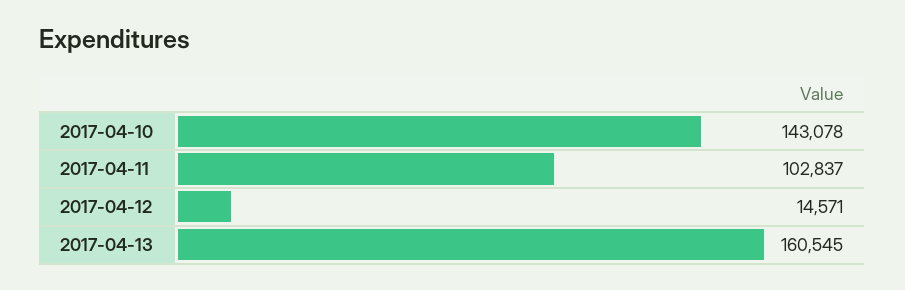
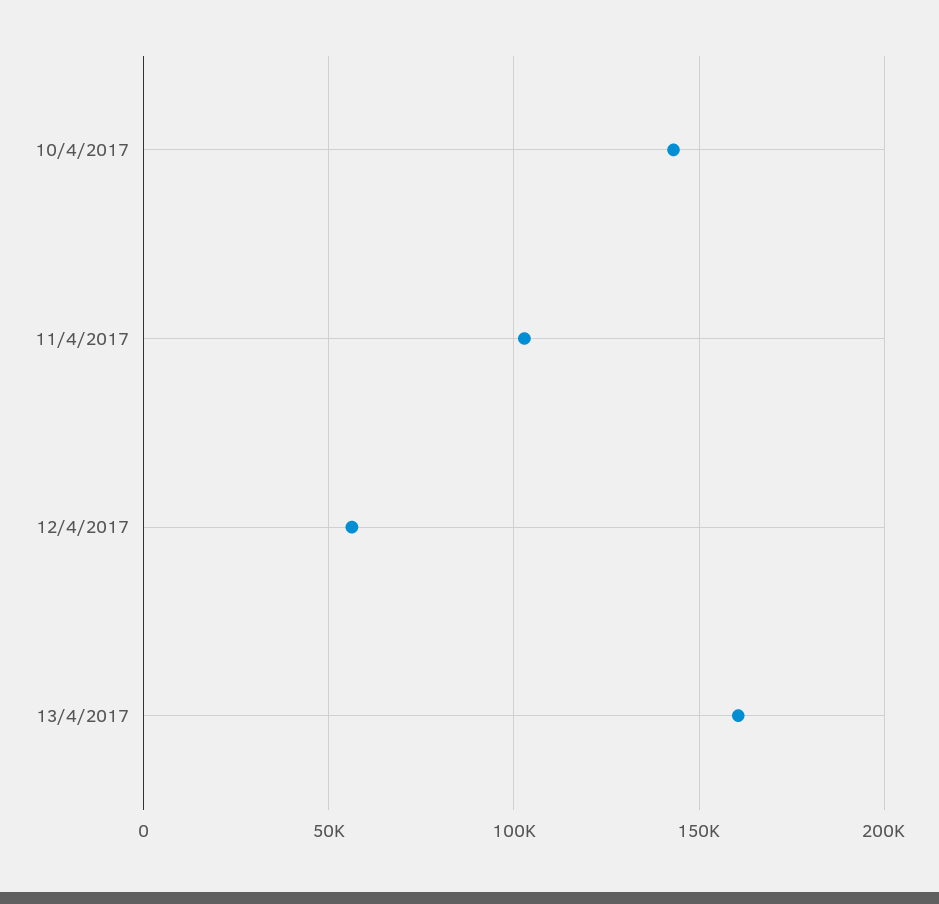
  {
    "2017-04-10": 143078,
    "2017-04-11": 102837,
-   "2017-04-12": 14571,
+   "2017-04-12": 55000,
    "2017-04-13": 160545
  }

